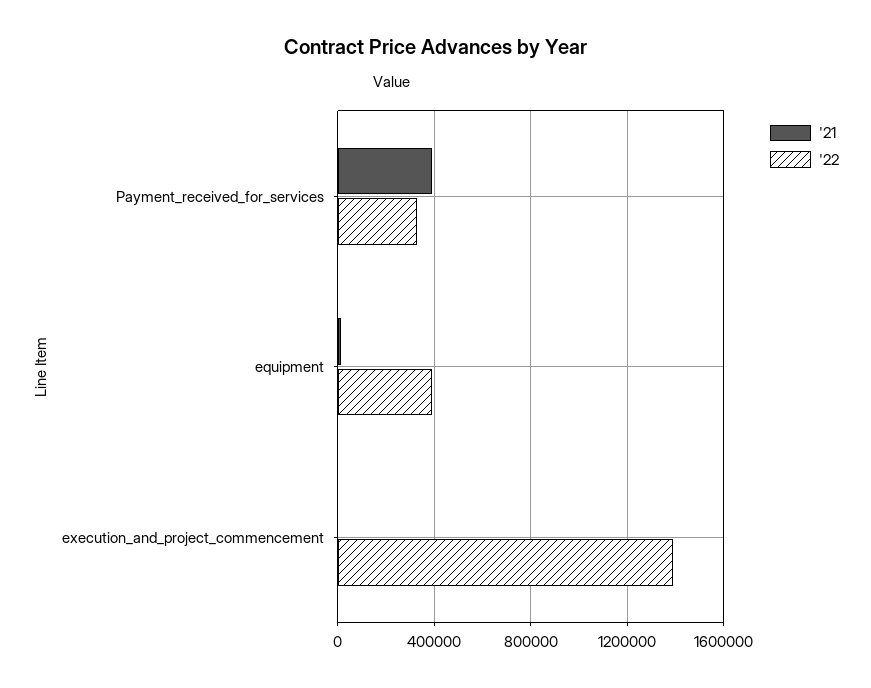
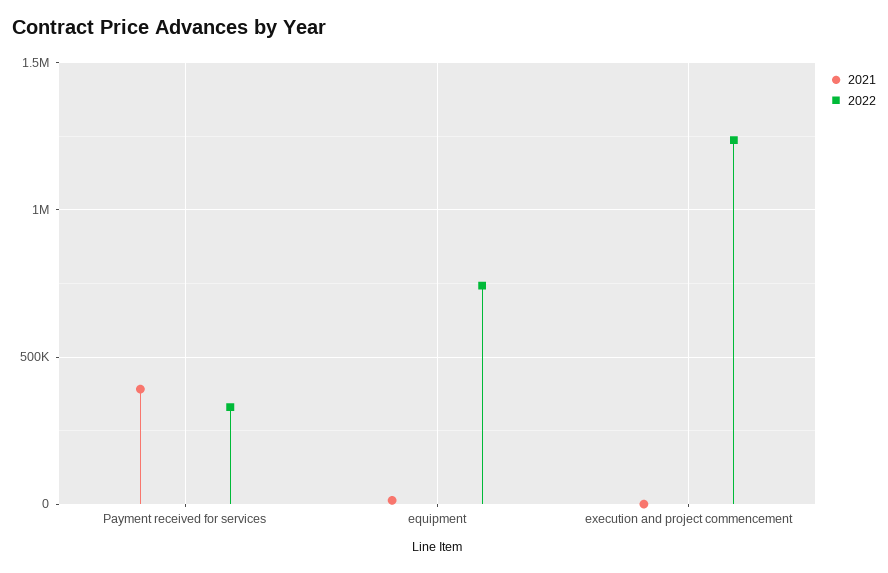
  {
    "'21": {
      "Payment_received_for_services": 400000,
      "equipment": 0,
      "execution_and_project_commencement": 0
    },
    "'22": {
      "Payment_received_for_services": 350000,
-     "equipment": 400000,
+     "equipment": 750000,
-     "execution_and_project_commencement": 1400000
+     "execution_and_project_commencement": 1250000
    }
  }

